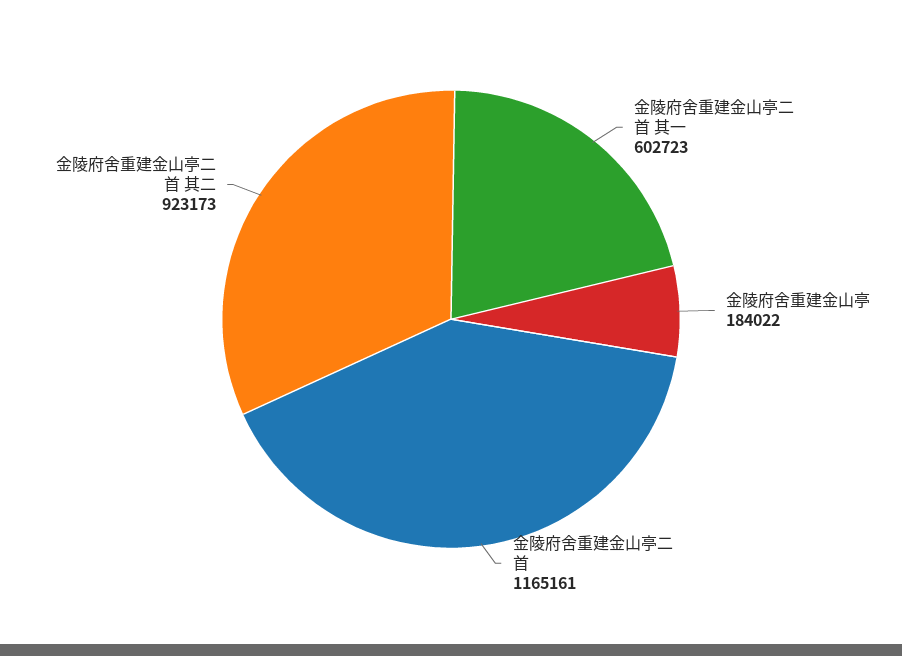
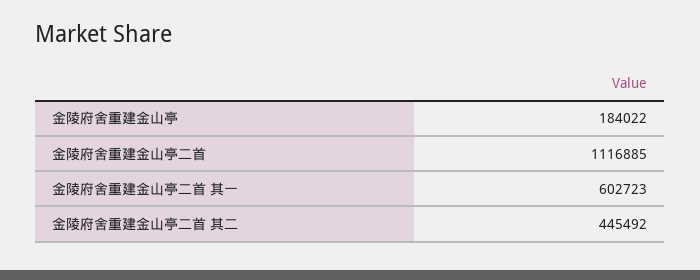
  {
    "金陵府舍重建金山亭二首 其一": 602723,
    "金陵府舍重建金山亭": 184022,
-   "金陵府舍重建金山亭二首": 1165161,
+   "金陵府舍重建金山亭二首": 1116885,
-   "金陵府舍重建金山亭二首 其二": 923173
+   "金陵府舍重建金山亭二首 其二": 445492
  }

